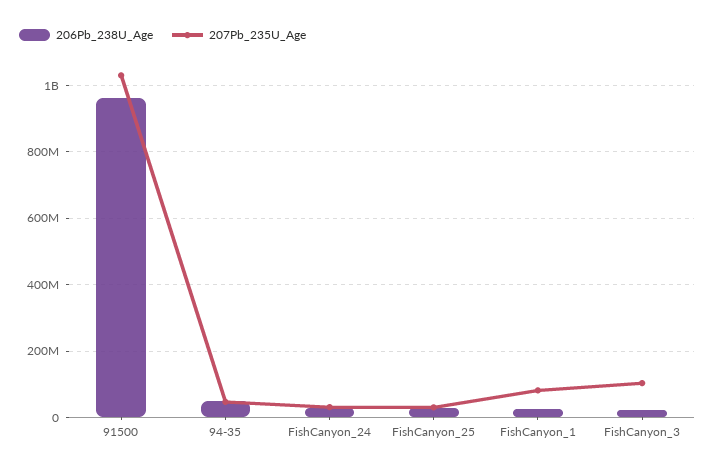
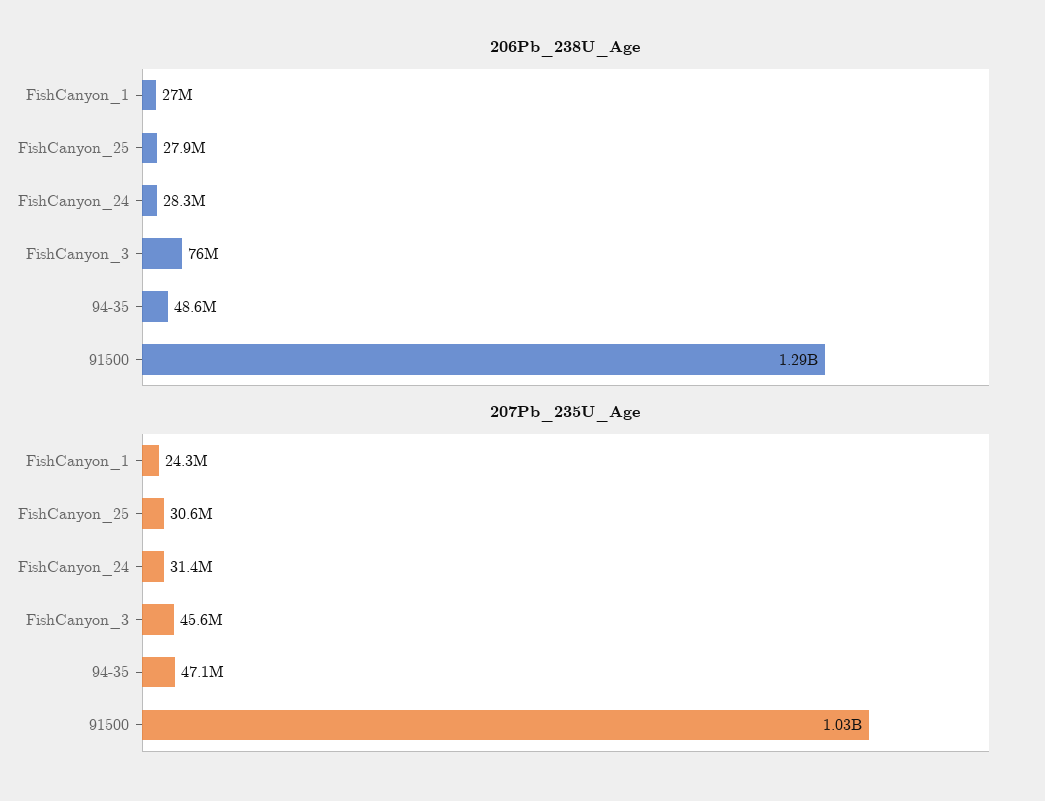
  {
    "206Pb_238U_Age": {
-     "91500": 960000000,
+     "91500": 1290000000,
      "94-35": 48600000,
      "FishCanyon_24": 28300000,
      "FishCanyon_25": 27900000,
      "FishCanyon_1": 27000000,
-     "FishCanyon_3": 20000000
+     "FishCanyon_3": 76000000
    },
    "207Pb_235U_Age": {
      "91500": 1030000000,
      "94-35": 47100000,
      "FishCanyon_24": 31400000,
      "FishCanyon_25": 30600000,
-     "FishCanyon_1": 80000000,
+     "FishCanyon_1": 24300000,
-     "FishCanyon_3": 100000000
+     "FishCanyon_3": 45600000
    }
  }

